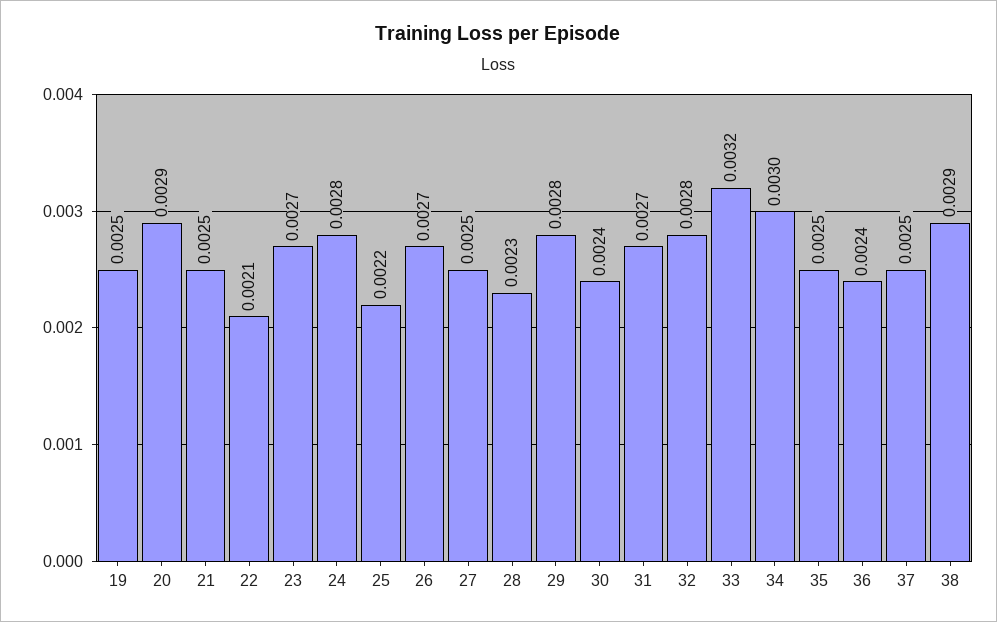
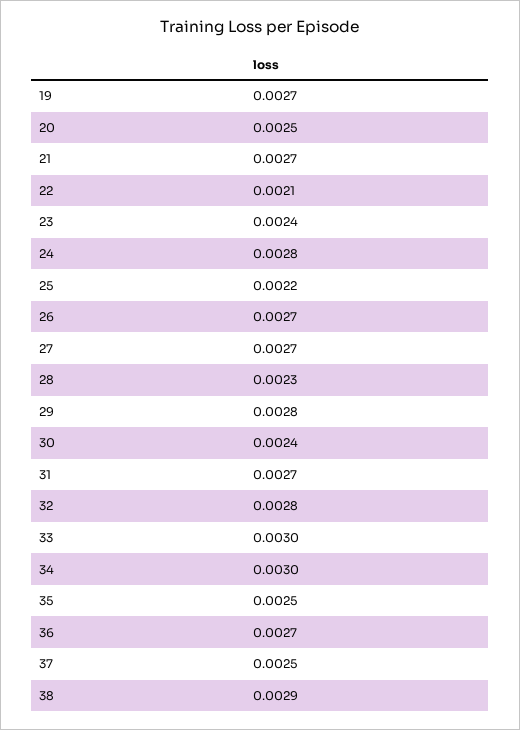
  {
-   "19": 0.0025,
+   "19": 0.0027,
-   "20": 0.0029,
+   "20": 0.0025,
-   "21": 0.0025,
+   "21": 0.0027,
    "22": 0.0021,
-   "23": 0.0027,
+   "23": 0.0024,
    "24": 0.0028,
    "25": 0.0022,
    "26": 0.0027,
-   "27": 0.0025,
+   "27": 0.0027,
    "28": 0.0023,
    "29": 0.0028,
    "30": 0.0024,
    "31": 0.0027,
    "32": 0.0028,
-   "33": 0.0032,
+   "33": 0.003,
    "34": 0.003,
    "35": 0.0025,
-   "36": 0.0024,
+   "36": 0.0027,
    "37": 0.0025,
    "38": 0.0029
  }

